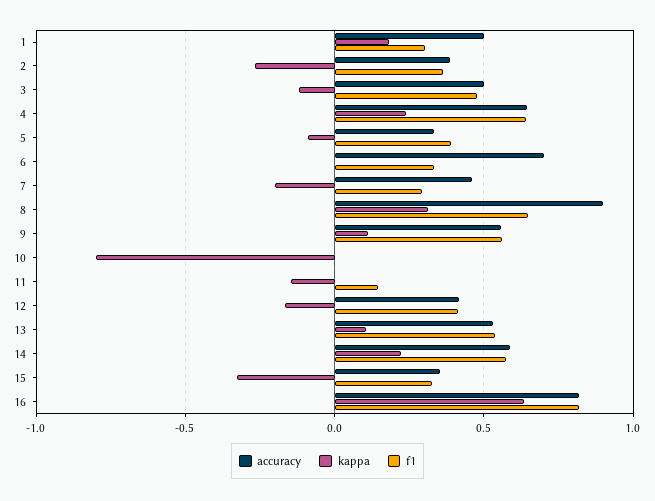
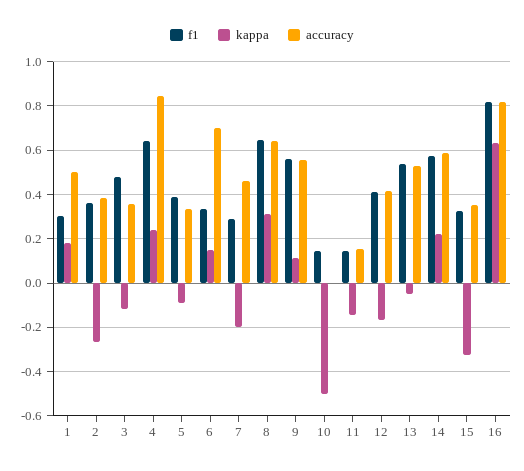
  {
    "accuracy": {
      "1": 0.5,
      "2": 0.4,
-     "3": 0.5,
+     "3": 0.35,
-     "4": 0.65,
+     "4": 0.85,
      "5": 0.35,
      "6": 0.7,
      "7": 0.45,
-     "8": 0.9,
+     "8": 0.65,
      "9": 0.55,
      "10": 0,
-     "11": 0,
+     "11": 0.15,
      "12": 0.4,
      "13": 0.55,
      "14": 0.6,
      "15": 0.35,
      "16": 0.8
    },
    "kappa": {
      "1": 0.2,
      "2": -0.25,
      "3": -0.1,
      "4": 0.25,
      "5": -0.1,
-     "6": 0,
+     "6": 0.15,
      "7": -0.2,
      "8": 0.3,
      "9": 0.1,
-     "10": -0.8,
+     "10": -0.5,
      "11": -0.15,
      "12": -0.15,
-     "13": 0.1,
+     "13": -0.05,
      "14": 0.2,
      "15": -0.35,
      "16": 0.65
    },
    "f1": {
      "1": 0.3,
      "2": 0.35,
      "3": 0.5,
      "4": 0.65,
      "5": 0.4,
      "6": 0.35,
      "7": 0.3,
      "8": 0.65,
      "9": 0.55,
-     "10": 0,
+     "10": 0.15,
      "11": 0.15,
      "12": 0.4,
      "13": 0.55,
      "14": 0.55,
      "15": 0.3,
      "16": 0.8
    }
  }

